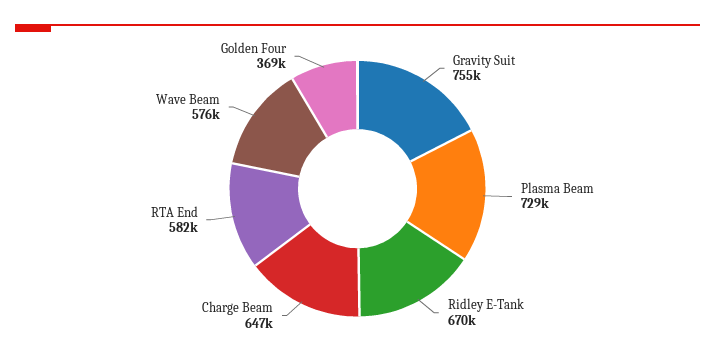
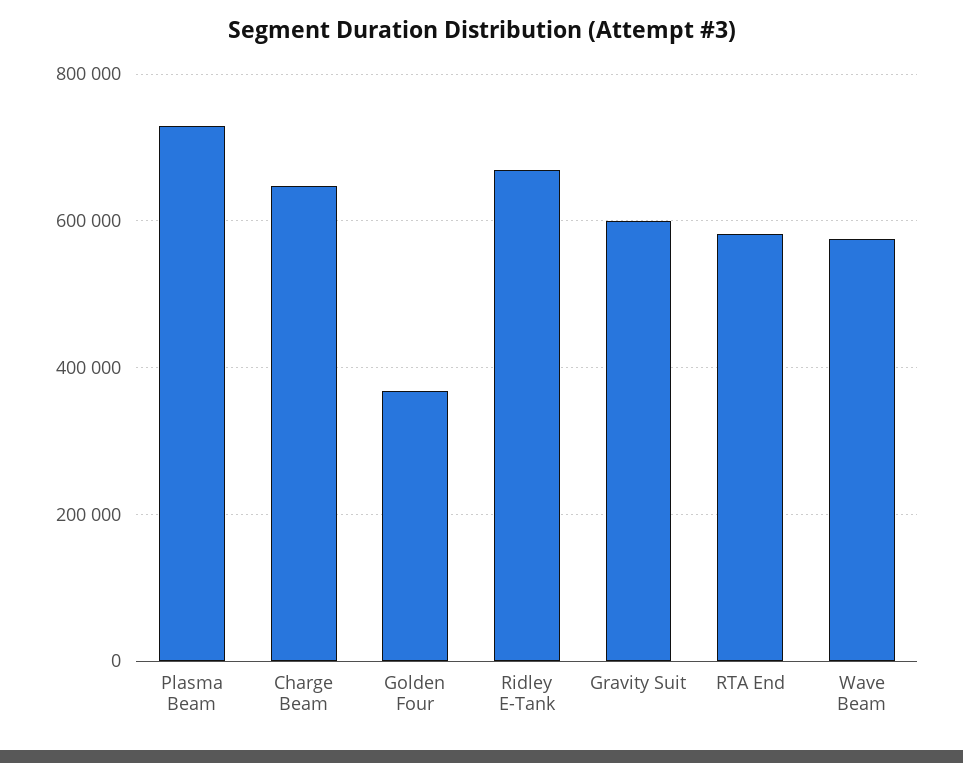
  {
-   "Gravity Suit": 755000,
+   "Gravity Suit": 600000,
    "Plasma Beam": 729000,
    "Ridley E-Tank": 670000,
    "Charge Beam": 647000,
    "RTA End": 582000,
    "Wave Beam": 576000,
    "Golden Four": 369000
  }

